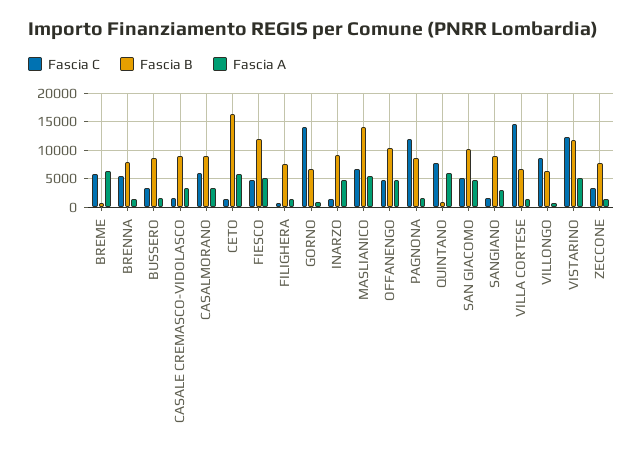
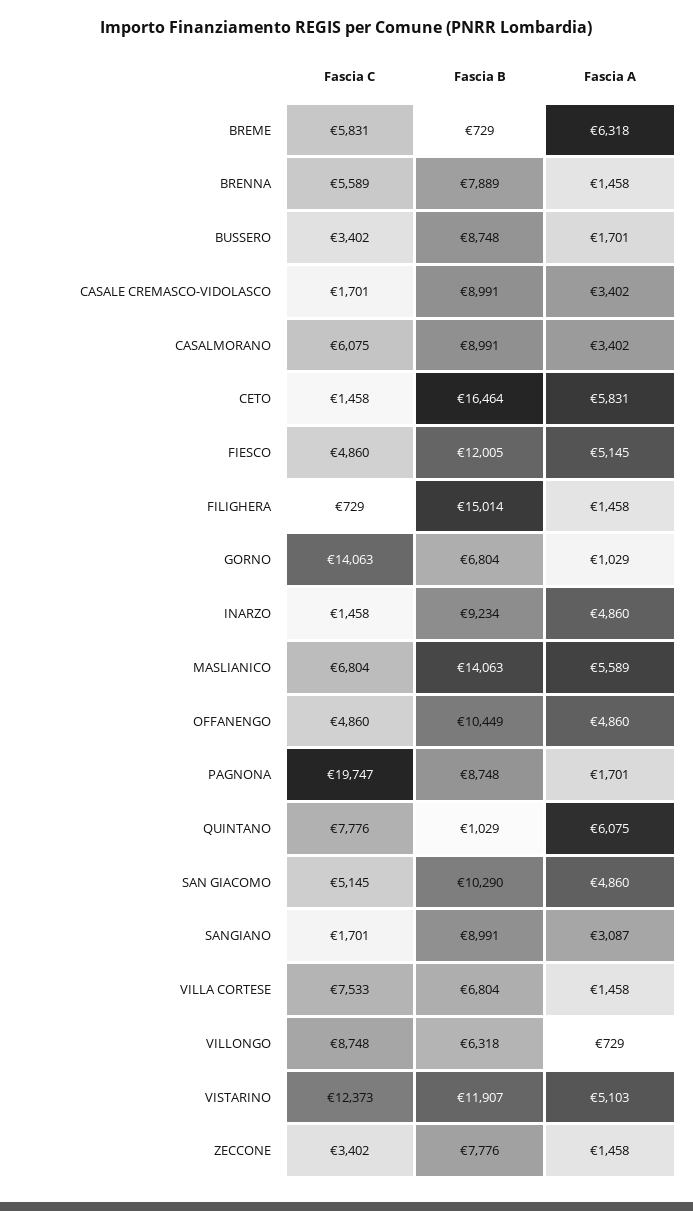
  {
    "Fascia C": {
      "BREME": 5831,
      "BRENNA": 5589,
      "BUSSERO": 3402,
      "CASALE CREMASCO-VIDOLASCO": 1701,
      "CASALMORANO": 6075,
      "CETO": 1458,
      "FIESCO": 4860,
      "FILIGHERA": 729,
      "GORNO": 14063,
      "INARZO": 1458,
      "MASLIANICO": 6804,
      "OFFANENGO": 4860,
-     "PAGNONA": 12500,
+     "PAGNONA": 19747,
      "QUINTANO": 7776,
      "SAN GIACOMO": 5145,
      "SANGIANO": 1701,
-     "VILLA CORTESE": 15000,
+     "VILLA CORTESE": 7533,
      "VILLONGO": 8748,
      "VISTARINO": 12373,
      "ZECCONE": 3402
    },
    "Fascia B": {
      "BREME": 729,
      "BRENNA": 7889,
      "BUSSERO": 8748,
      "CASALE CREMASCO-VIDOLASCO": 8991,
      "CASALMORANO": 8991,
      "CETO": 16464,
      "FIESCO": 12005,
-     "FILIGHERA": 7500,
+     "FILIGHERA": 15014,
      "GORNO": 6804,
      "INARZO": 9234,
      "MASLIANICO": 14063,
      "OFFANENGO": 10449,
      "PAGNONA": 8748,
      "QUINTANO": 1029,
      "SAN GIACOMO": 10290,
      "SANGIANO": 8991,
      "VILLA CORTESE": 6804,
      "VILLONGO": 6318,
      "VISTARINO": 11907,
      "ZECCONE": 7776
    },
    "Fascia A": {
      "BREME": 6318,
      "BRENNA": 1458,
      "BUSSERO": 1701,
      "CASALE CREMASCO-VIDOLASCO": 3402,
      "CASALMORANO": 3402,
      "CETO": 5831,
      "FIESCO": 5145,
      "FILIGHERA": 1458,
      "GORNO": 1029,
      "INARZO": 4860,
      "MASLIANICO": 5589,
      "OFFANENGO": 4860,
      "PAGNONA": 1701,
      "QUINTANO": 6075,
      "SAN GIACOMO": 4860,
      "SANGIANO": 3087,
      "VILLA CORTESE": 1458,
      "VILLONGO": 729,
      "VISTARINO": 5103,
      "ZECCONE": 1458
    }
  }

